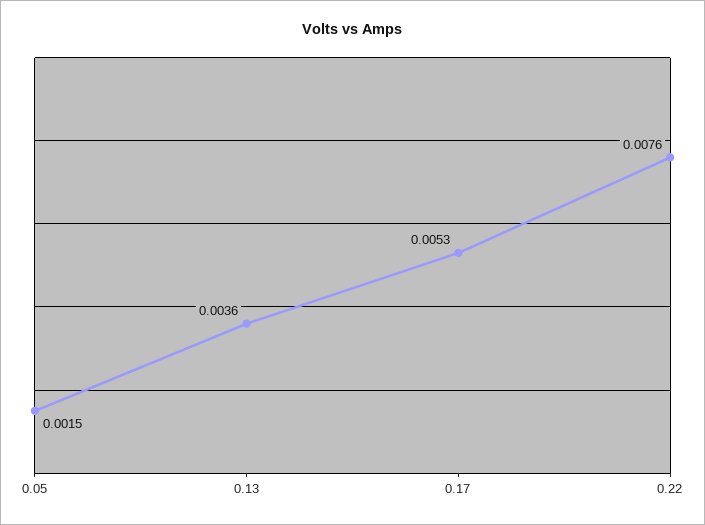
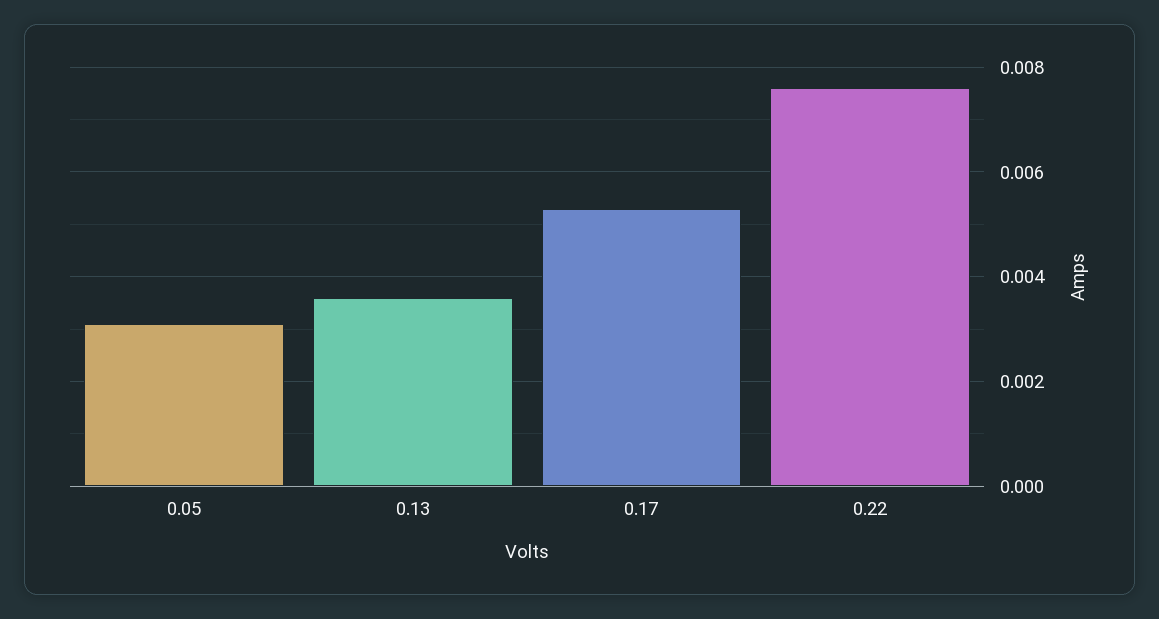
  {
-   "0.05": 0.0015,
+   "0.05": 0.003,
    "0.13": 0.0036,
    "0.17": 0.0053,
    "0.22": 0.0076
  }

